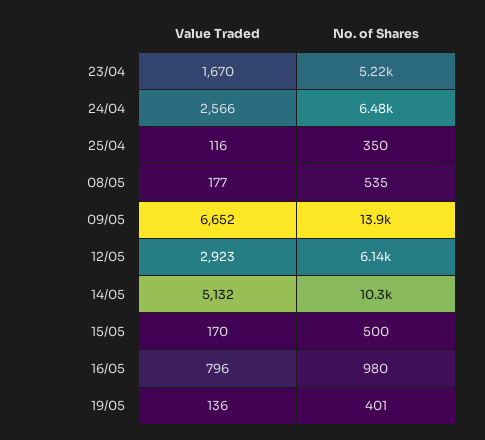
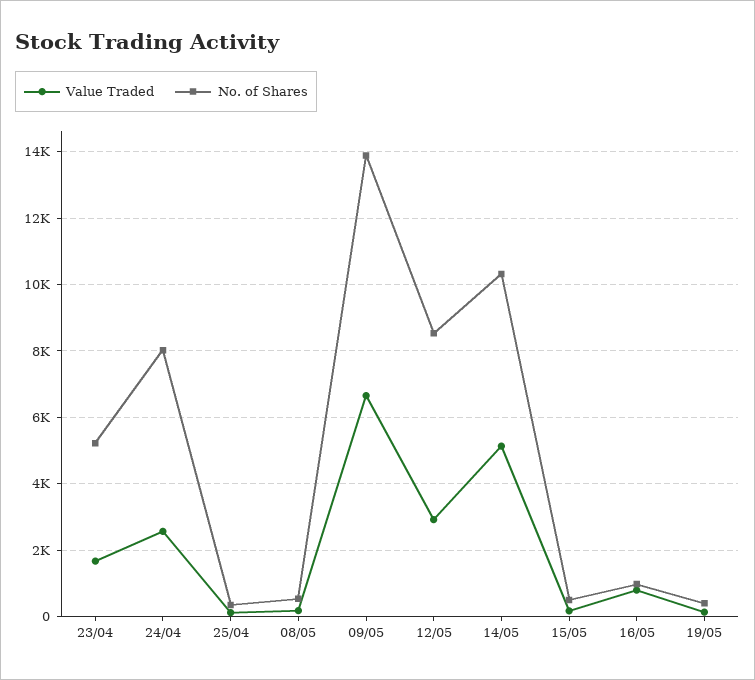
  {
    "Value Traded": {
      "23/04": 1670,
      "24/04": 2566,
      "25/04": 116,
      "08/05": 177,
      "09/05": 6652,
      "12/05": 2923,
      "14/05": 5132,
      "15/05": 170,
      "16/05": 796,
      "19/05": 136
    },
    "No. of Shares": {
      "23/04": 5220,
-     "24/04": 6480,
+     "24/04": 8000,
      "25/04": 350,
      "08/05": 535,
      "09/05": 13900,
-     "12/05": 6140,
+     "12/05": 8600,
      "14/05": 10300,
      "15/05": 500,
      "16/05": 980,
      "19/05": 401
    }
  }

